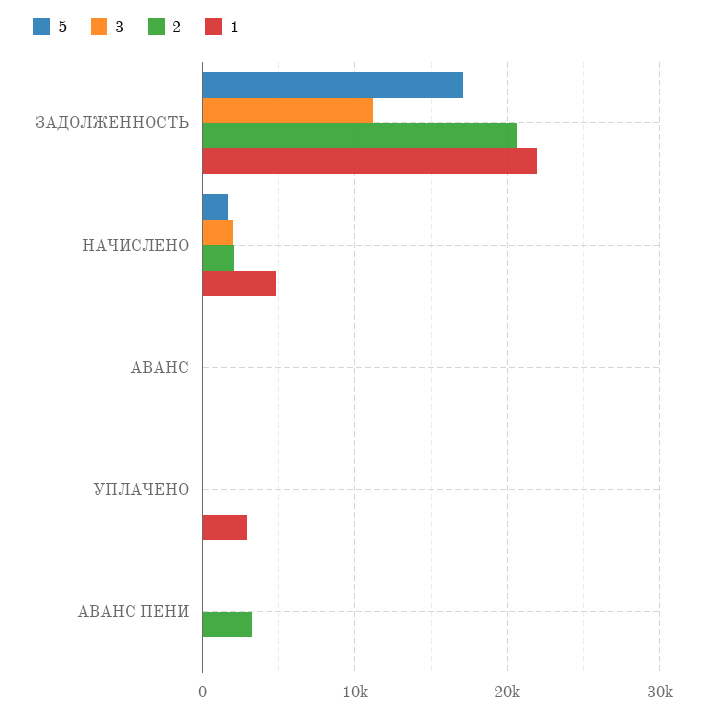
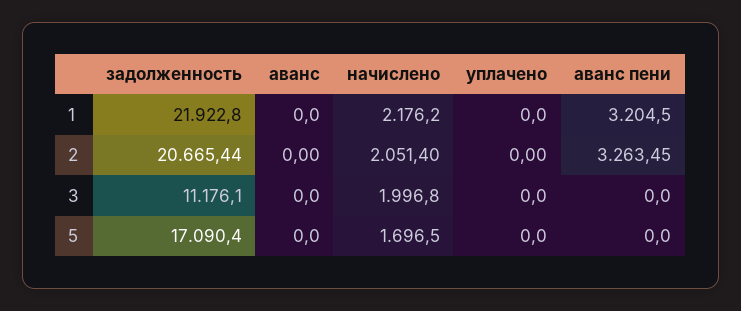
  {
    "5": {
      "ЗАДОЛЖЕННОСТЬ": 17090.4,
      "НАЧИСЛЕНО": 1696.5,
      "АВАНС": 0,
      "УПЛАЧЕНО": 0,
      "АВАНС ПЕНИ": 0
    },
    "3": {
      "ЗАДОЛЖЕННОСТЬ": 11176.1,
      "НАЧИСЛЕНО": 1996.8,
      "АВАНС": 0,
      "УПЛАЧЕНО": 0,
      "АВАНС ПЕНИ": 0
    },
    "2": {
      "ЗАДОЛЖЕННОСТЬ": 20665.44,
      "НАЧИСЛЕНО": 2051.4,
      "АВАНС": 0,
      "УПЛАЧЕНО": 0,
      "АВАНС ПЕНИ": 3263.45
    },
    "1": {
      "ЗАДОЛЖЕННОСТЬ": 21922.8,
-     "НАЧИСЛЕНО": 5000,
+     "НАЧИСЛЕНО": 2176.2,
      "АВАНС": 0,
-     "УПЛАЧЕНО": 3000,
+     "УПЛАЧЕНО": 0,
-     "АВАНС ПЕНИ": 0
+     "АВАНС ПЕНИ": 3204.5
    }
  }

